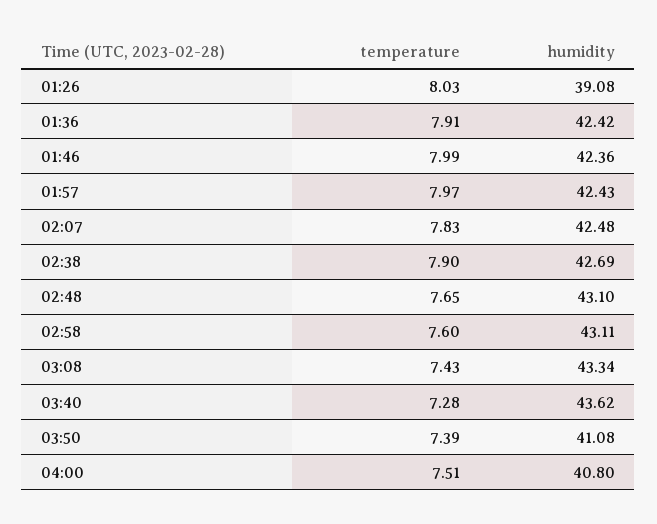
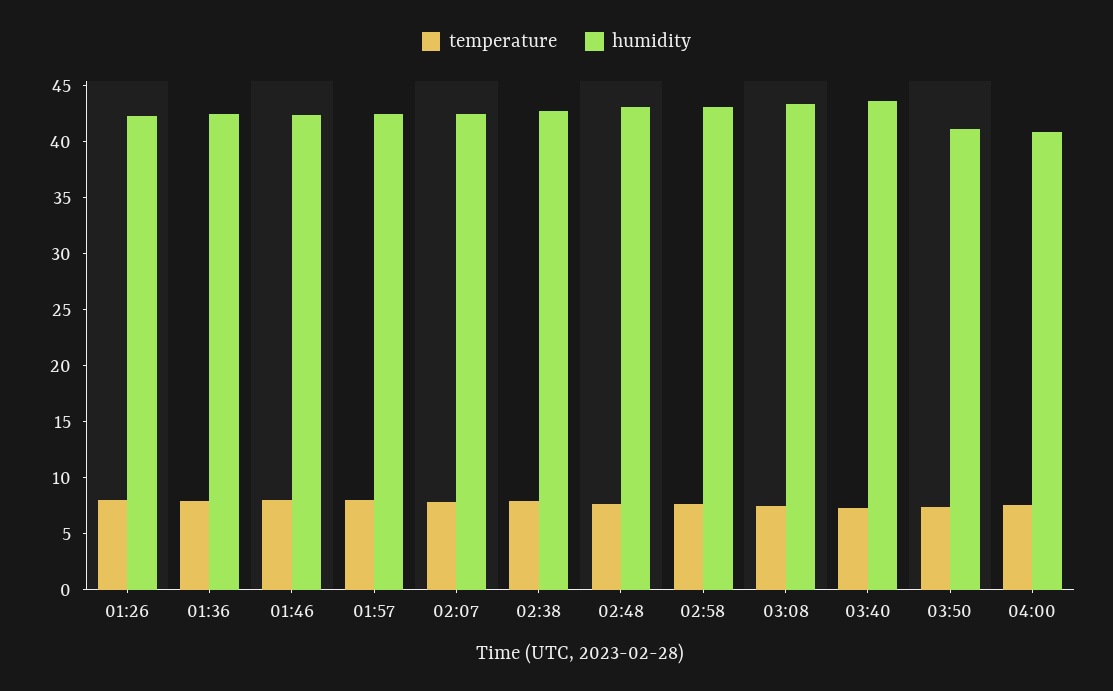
  {
    "temperature": {
      "01:26": 8.03,
      "01:36": 7.91,
      "01:46": 7.99,
      "01:57": 7.97,
      "02:07": 7.83,
      "02:38": 7.9,
      "02:48": 7.65,
      "02:58": 7.6,
      "03:08": 7.43,
      "03:40": 7.28,
      "03:50": 7.39,
      "04:00": 7.51
    },
    "humidity": {
-     "01:26": 39.08,
+     "01:26": 42,
      "01:36": 42.42,
      "01:46": 42.36,
      "01:57": 42.43,
      "02:07": 42.48,
      "02:38": 42.69,
      "02:48": 43.1,
      "02:58": 43.11,
      "03:08": 43.34,
      "03:40": 43.62,
      "03:50": 41.08,
      "04:00": 40.8
    }
  }

